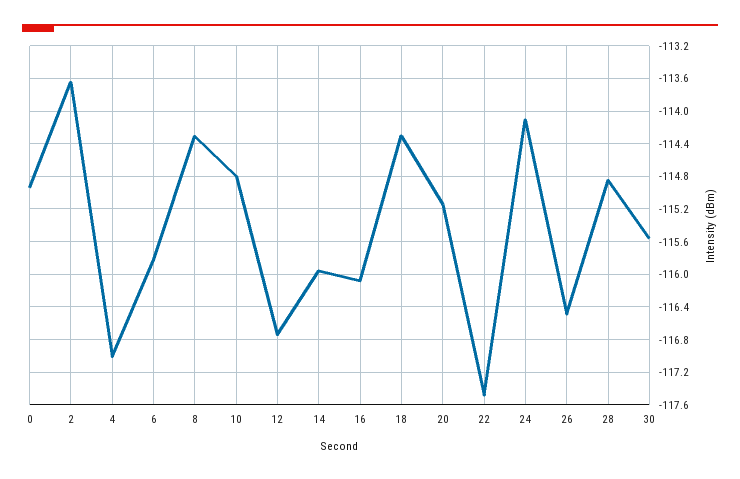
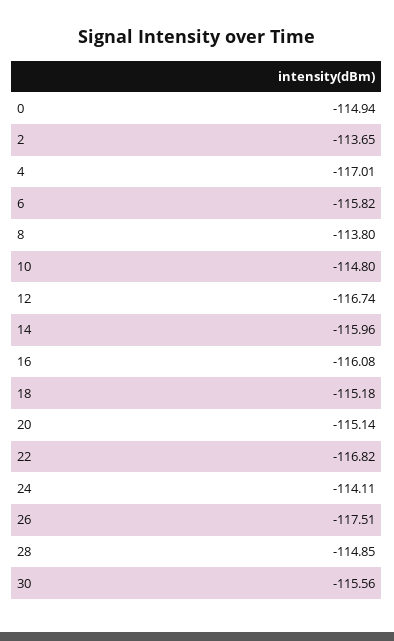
  {
    "0": -114.94,
    "2": -113.65,
    "4": -117.01,
    "6": -115.82,
-   "8": -114.3,
+   "8": -113.8,
    "10": -114.8,
    "12": -116.74,
    "14": -115.96,
    "16": -116.08,
-   "18": -114.3,
+   "18": -115.18,
    "20": -115.14,
-   "22": -117.5,
+   "22": -116.82,
    "24": -114.11,
-   "26": -116.5,
+   "26": -117.51,
    "28": -114.85,
    "30": -115.56
  }

